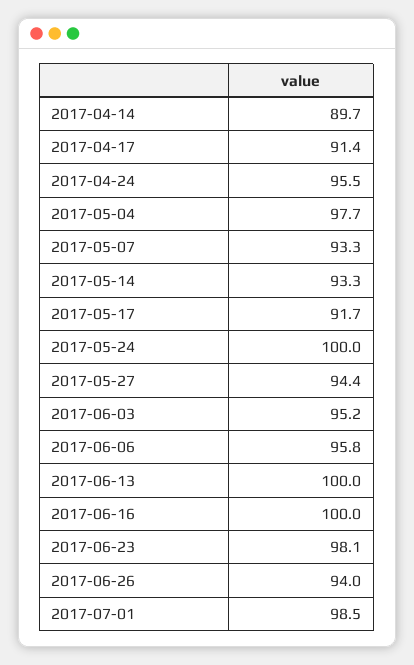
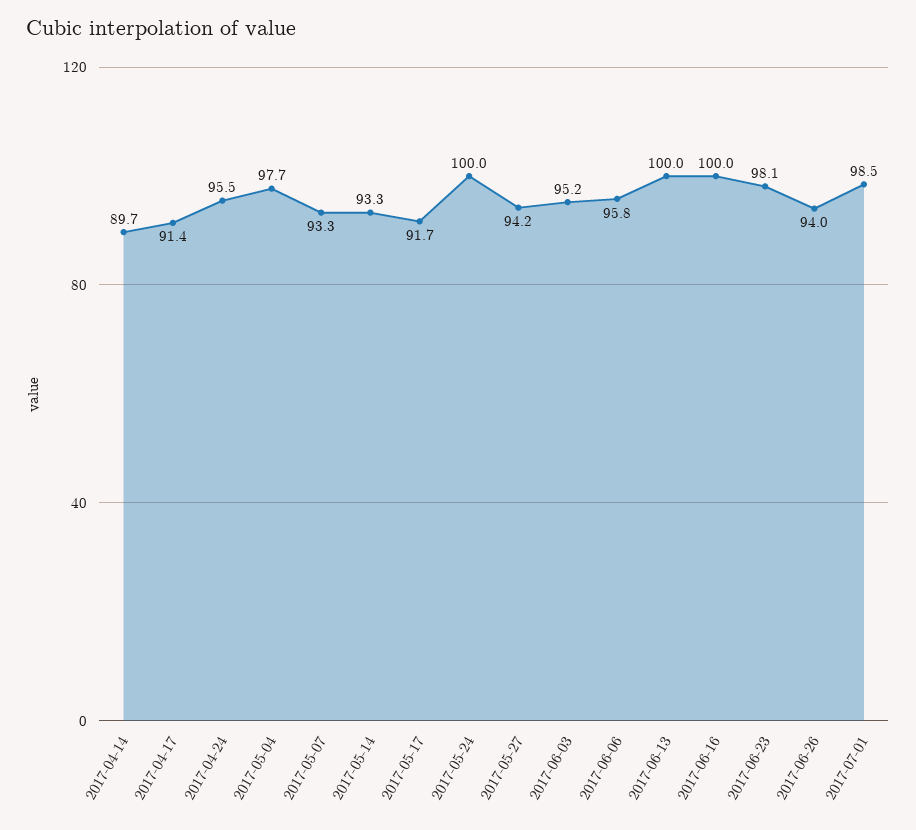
  {
    "2017-04-14": 89.7,
    "2017-04-17": 91.4,
    "2017-04-24": 95.5,
    "2017-05-04": 97.7,
    "2017-05-07": 93.3,
    "2017-05-14": 93.3,
    "2017-05-17": 91.7,
    "2017-05-24": 100,
-   "2017-05-27": 94.4,
+   "2017-05-27": 94.2,
    "2017-06-03": 95.2,
    "2017-06-06": 95.8,
    "2017-06-13": 100,
    "2017-06-16": 100,
    "2017-06-23": 98.1,
    "2017-06-26": 94,
    "2017-07-01": 98.5
  }

